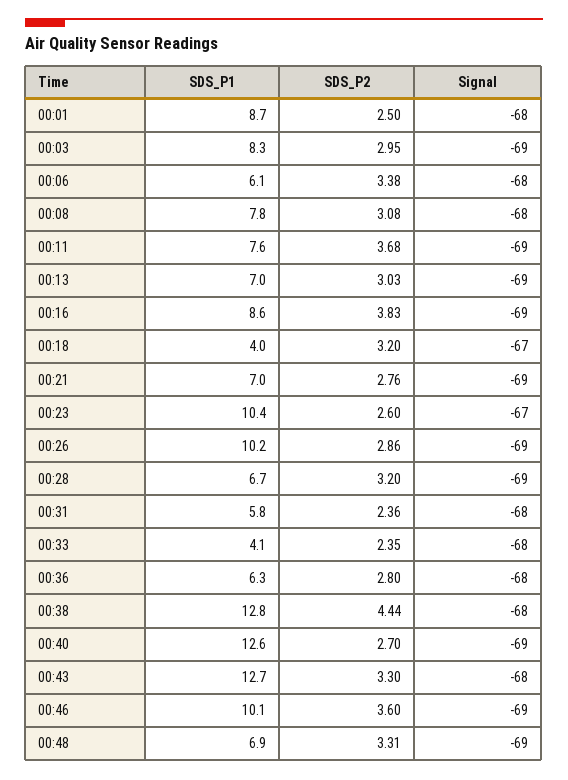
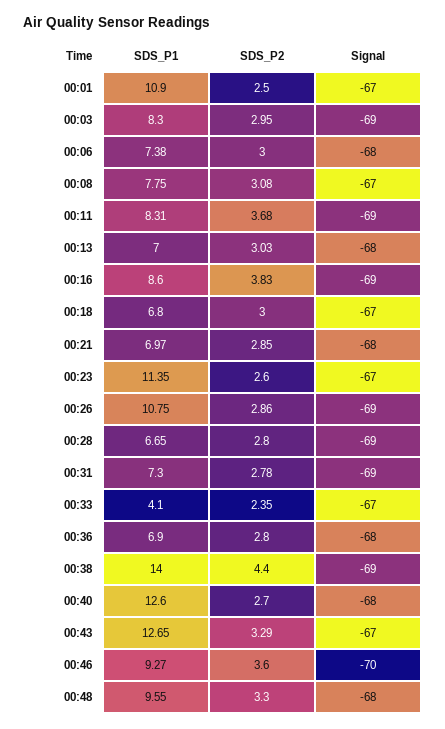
  {
    "SDS_P1": {
-     "00:01": 8.7,
+     "00:01": 10.9,
      "00:03": 8.3,
-     "00:06": 6.1,
+     "00:06": 7.38,
      "00:08": 7.75,
-     "00:11": 7.6,
+     "00:11": 8.31,
      "00:13": 7,
      "00:16": 8.6,
-     "00:18": 4,
+     "00:18": 6.8,
      "00:21": 6.97,
-     "00:23": 10.4,
+     "00:23": 11.35,
-     "00:26": 10.2,
+     "00:26": 10.75,
      "00:28": 6.65,
-     "00:31": 5.8,
+     "00:31": 7.3,
      "00:33": 4.1,
-     "00:36": 6.3,
+     "00:36": 6.9,
-     "00:38": 12.8,
+     "00:38": 14,
      "00:40": 12.6,
      "00:43": 12.65,
-     "00:46": 10.1,
+     "00:46": 9.27,
-     "00:48": 6.9
+     "00:48": 9.55
    },
    "SDS_P2": {
      "00:01": 2.5,
      "00:03": 2.95,
-     "00:06": 3.38,
+     "00:06": 3,
      "00:08": 3.08,
      "00:11": 3.68,
      "00:13": 3.03,
      "00:16": 3.83,
-     "00:18": 3.2,
+     "00:18": 3,
-     "00:21": 2.76,
+     "00:21": 2.85,
      "00:23": 2.6,
      "00:26": 2.86,
-     "00:28": 3.2,
+     "00:28": 2.8,
-     "00:31": 2.36,
+     "00:31": 2.78,
      "00:33": 2.35,
      "00:36": 2.8,
-     "00:38": 4.44,
+     "00:38": 4.4,
      "00:40": 2.7,
-     "00:43": 3.3,
+     "00:43": 3.29,
      "00:46": 3.6,
-     "00:48": 3.31
+     "00:48": 3.3
    },
    "Signal": {
-     "00:01": -68,
+     "00:01": -67,
      "00:03": -69,
      "00:06": -68,
-     "00:08": -68,
+     "00:08": -67,
      "00:11": -69,
-     "00:13": -69,
+     "00:13": -68,
      "00:16": -69,
      "00:18": -67,
-     "00:21": -69,
+     "00:21": -68,
      "00:23": -67,
      "00:26": -69,
      "00:28": -69,
-     "00:31": -68,
+     "00:31": -69,
-     "00:33": -68,
+     "00:33": -67,
      "00:36": -68,
-     "00:38": -68,
+     "00:38": -69,
-     "00:40": -69,
+     "00:40": -68,
-     "00:43": -68,
+     "00:43": -67,
-     "00:46": -69,
+     "00:46": -70,
-     "00:48": -69
+     "00:48": -68
    }
  }

